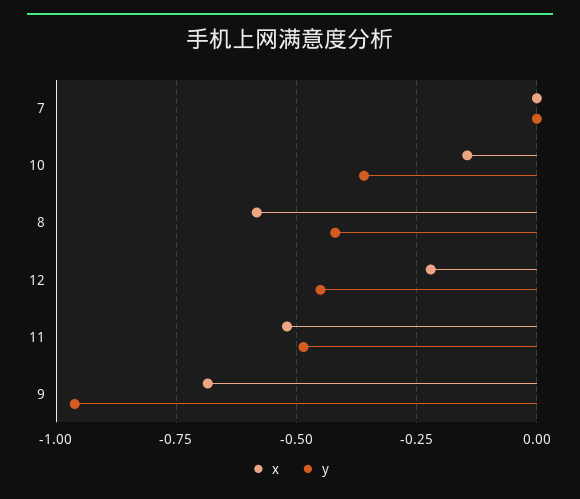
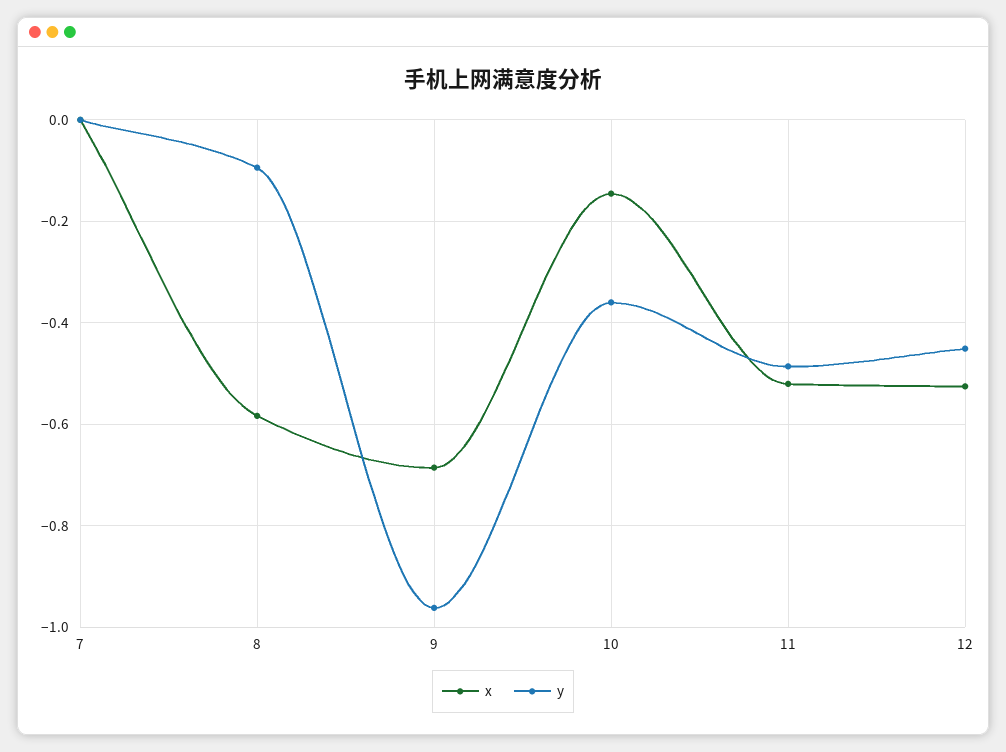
  {
    "x": {
      "7": 0,
      "10": -0.14,
      "8": -0.58,
-     "12": -0.225,
+     "12": -0.52,
      "11": -0.52,
      "9": -0.68
    },
    "y": {
      "7": 0,
      "10": -0.36,
-     "8": -0.425,
+     "8": -0.1,
      "12": -0.46,
      "11": -0.48,
      "9": -0.96
    }
  }

